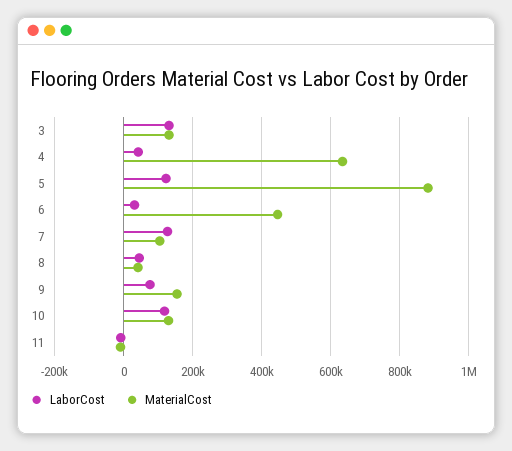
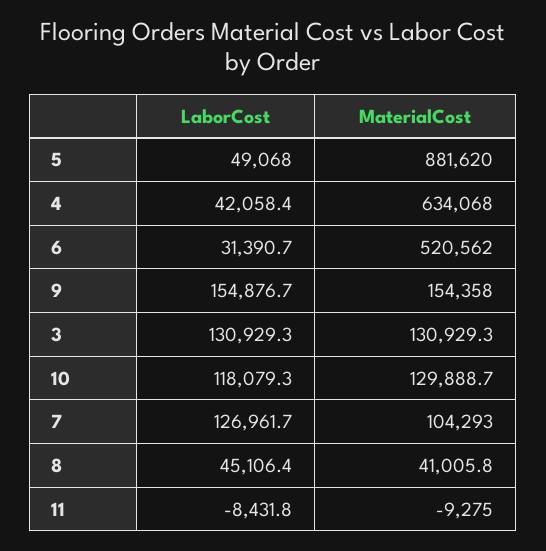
  {
    "LaborCost": {
      "3": 130929.3,
      "4": 42058.4,
-     "5": 120000,
+     "5": 49068,
      "6": 31390.7,
      "7": 126961.7,
      "8": 45106.4,
-     "9": 80000,
+     "9": 154876.7,
      "10": 118079.3,
      "11": -8431.8
    },
    "MaterialCost": {
      "3": 130929.3,
      "4": 634068,
      "5": 881620,
-     "6": 440000,
+     "6": 520562,
      "7": 104293,
      "8": 41005.8,
      "9": 154358,
      "10": 129888.7,
      "11": -9275
    }
  }

